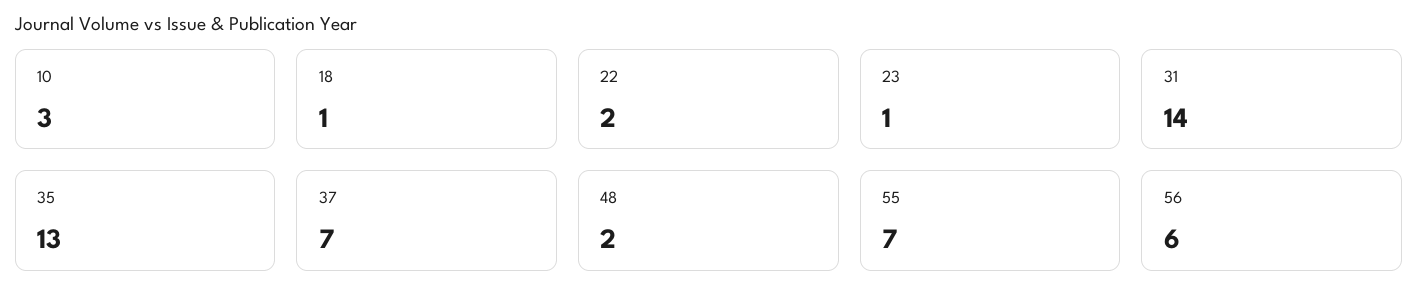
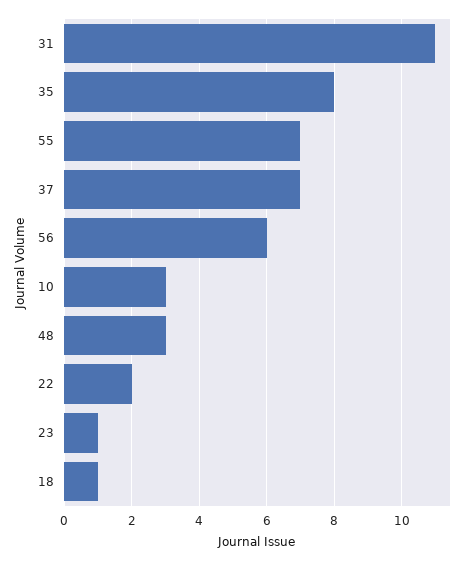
  {
    "10": 3,
    "18": 1,
    "22": 2,
    "23": 1,
-   "31": 14,
+   "31": 11,
-   "35": 13,
+   "35": 8,
    "37": 7,
-   "48": 2,
+   "48": 3,
    "55": 7,
    "56": 6
  }

